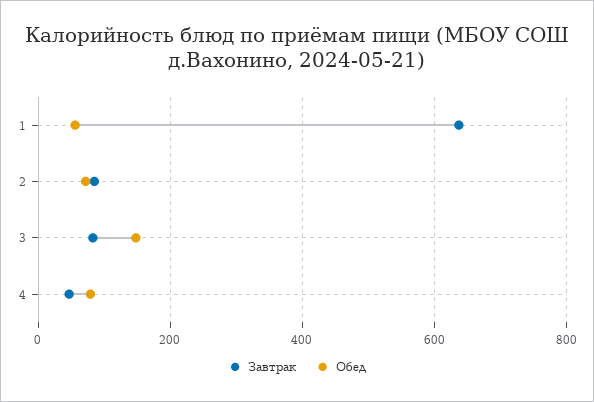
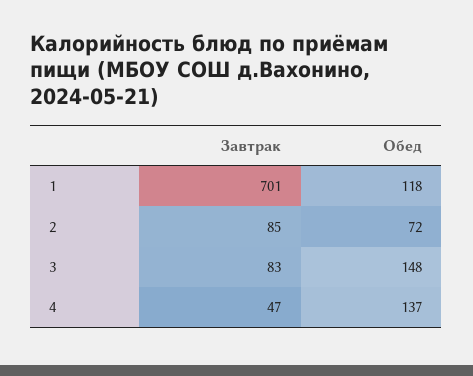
  {
    "Завтрак": {
-     "1": 640,
+     "1": 701,
      "2": 85,
      "3": 83,
      "4": 47
    },
    "Обед": {
-     "1": 60,
+     "1": 118,
      "2": 72,
      "3": 148,
-     "4": 80
+     "4": 137
    }
  }

